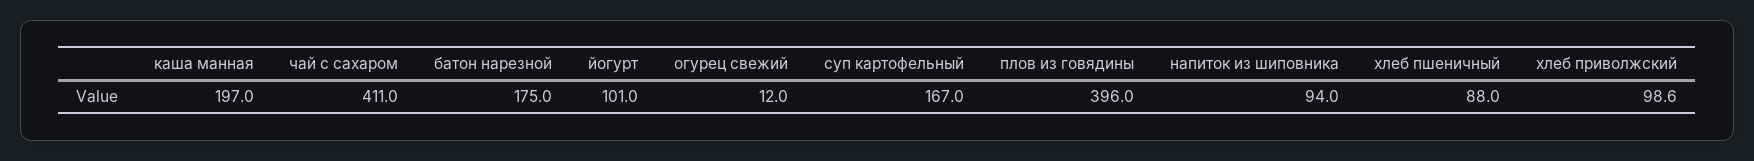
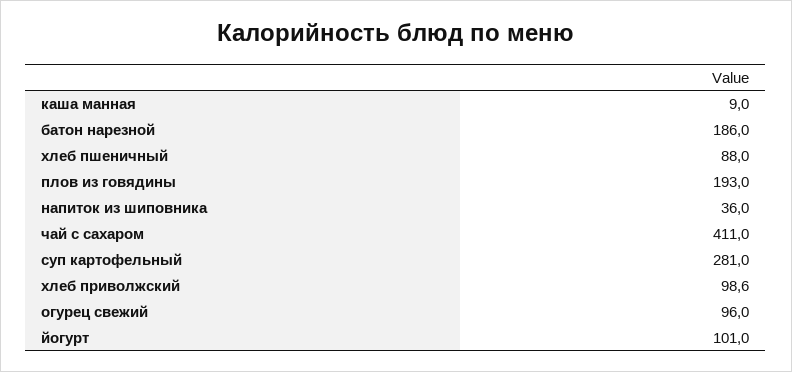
  {
-   "каша манная": 197,
+   "каша манная": 9,
    "чай с сахаром": 411,
-   "батон нарезной": 175,
+   "батон нарезной": 186,
    "йогурт": 101,
-   "огурец свежий": 12,
+   "огурец свежий": 96,
-   "суп картофельный": 167,
+   "суп картофельный": 281,
-   "плов из говядины": 396,
+   "плов из говядины": 193,
-   "напиток из шиповника": 94,
+   "напиток из шиповника": 36,
    "хлеб пшеничный": 88,
    "хлеб приволжский": 98.6
  }

